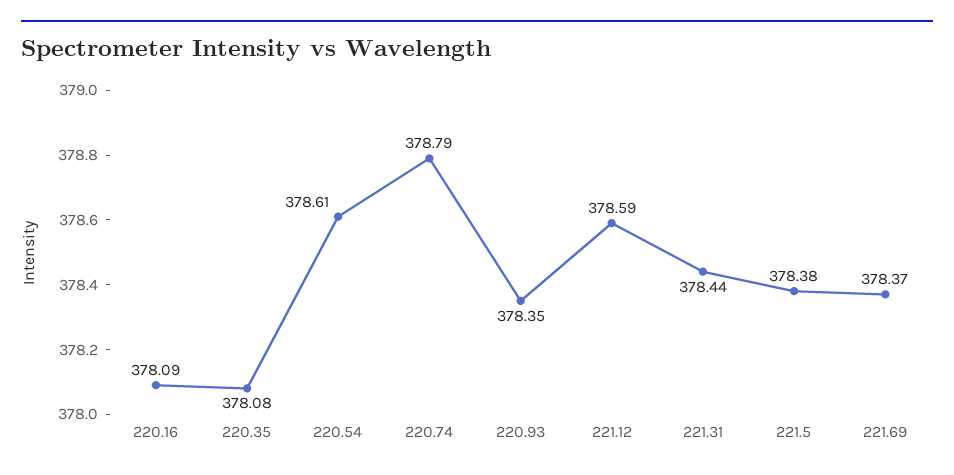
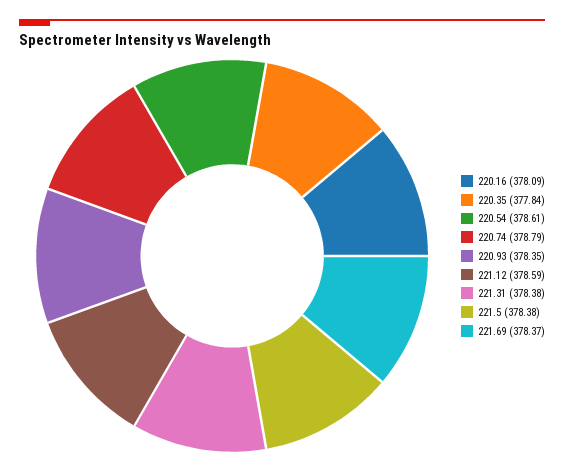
  {
    "220.16": 378.09,
-   "220.35": 378.08,
+   "220.35": 377.84,
    "220.54": 378.61,
    "220.74": 378.79,
    "220.93": 378.35,
    "221.12": 378.59,
-   "221.31": 378.44,
+   "221.31": 378.38,
    "221.5": 378.38,
    "221.69": 378.37
  }

